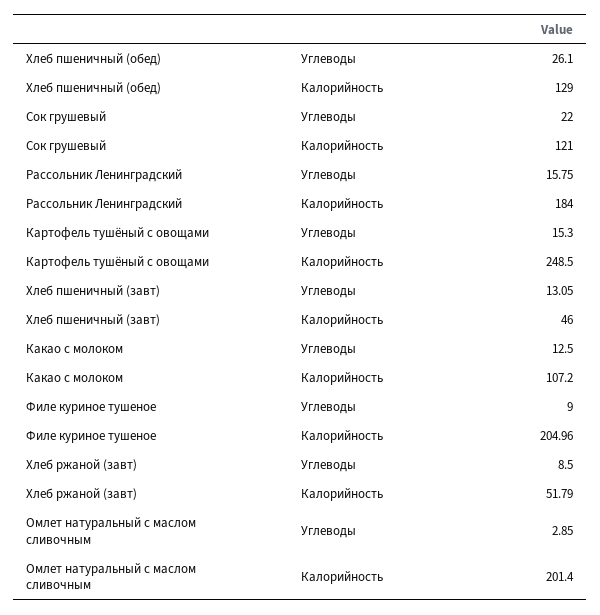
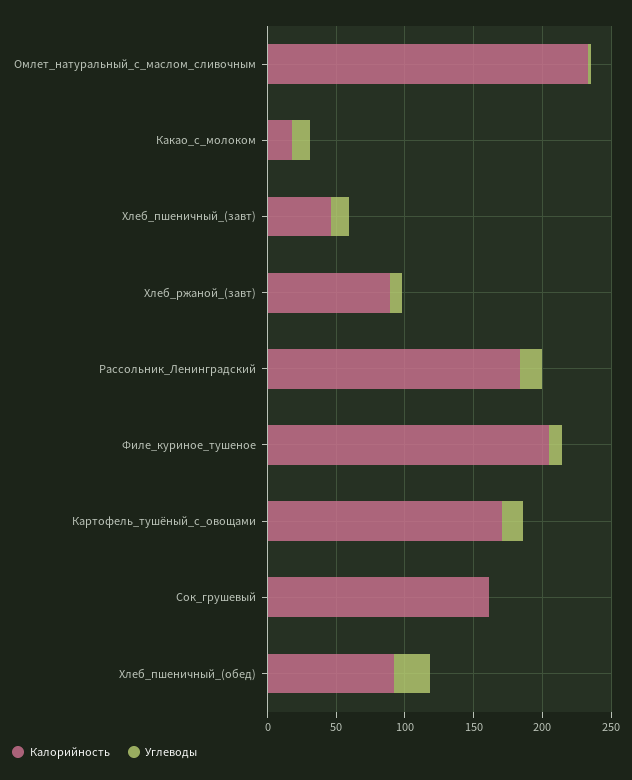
  {
    "Углеводы": {
      "Хлеб пшеничный (обед)": 26.1,
-     "Сок грушевый": 22,
+     "Сок грушевый": 0,
      "Рассольник Ленинградский": 15.75,
      "Картофель тушёный с овощами": 15.3,
      "Хлеб пшеничный (завт)": 13.05,
      "Какао с молоком": 12.5,
      "Филе куриное тушеное": 9,
      "Хлеб ржаной (завт)": 8.5,
      "Омлет натуральный с маслом сливочным": 2.85
    },
    "Калорийность": {
-     "Хлеб пшеничный (обед)": 129,
+     "Хлеб пшеничный (обед)": 90,
-     "Сок грушевый": 121,
+     "Сок грушевый": 160,
      "Рассольник Ленинградский": 184,
-     "Картофель тушёный с овощами": 248.5,
+     "Картофель тушёный с овощами": 170,
      "Хлеб пшеничный (завт)": 46,
-     "Какао с молоком": 107.2,
+     "Какао с молоком": 20,
      "Филе куриное тушеное": 204.96,
-     "Хлеб ржаной (завт)": 51.79,
+     "Хлеб ржаной (завт)": 90,
-     "Омлет натуральный с маслом сливочным": 201.4
+     "Омлет натуральный с маслом сливочным": 230
    }
  }

